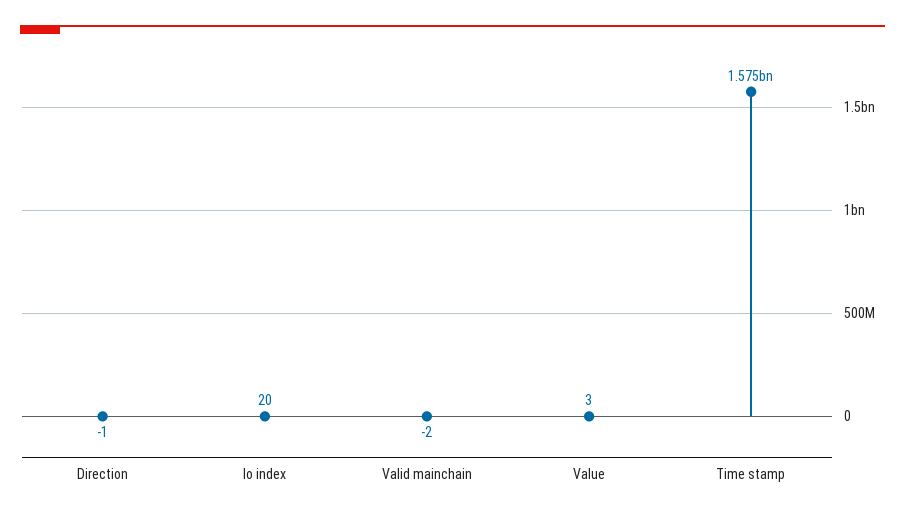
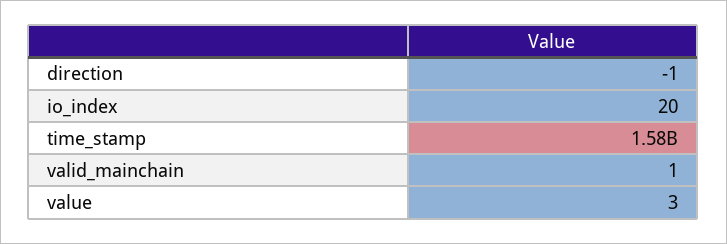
  {
    "Direction": -1,
    "Io index": 20,
-   "Valid mainchain": -2,
+   "Valid mainchain": 1,
    "Value": 3,
    "Time stamp": 1575000000
  }

